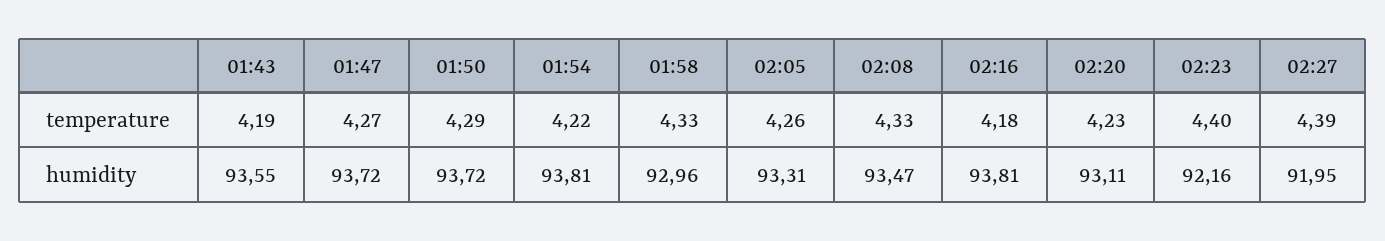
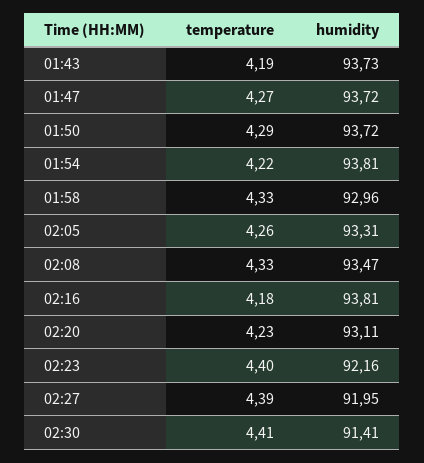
  {
    "01:43": {
      "temperature": 4.19,
-     "humidity": 93.55
+     "humidity": 93.73
    },
    "01:47": {
      "temperature": 4.27,
      "humidity": 93.72
    },
    "01:50": {
      "temperature": 4.29,
      "humidity": 93.72
    },
    "01:54": {
      "temperature": 4.22,
      "humidity": 93.81
    },
    "01:58": {
      "temperature": 4.33,
      "humidity": 92.96
    },
    "02:05": {
      "temperature": 4.26,
      "humidity": 93.31
    },
    "02:08": {
      "temperature": 4.33,
      "humidity": 93.47
    },
    "02:16": {
      "temperature": 4.18,
      "humidity": 93.81
    },
    "02:20": {
      "temperature": 4.23,
      "humidity": 93.11
    },
    "02:23": {
      "temperature": 4.4,
      "humidity": 92.16
    },
    "02:27": {
      "temperature": 4.39,
      "humidity": 91.95
-   }
+   },
+   "02:30": {
+     "temperature": 4.41,
+     "humidity": 91.41
+   }
  }

